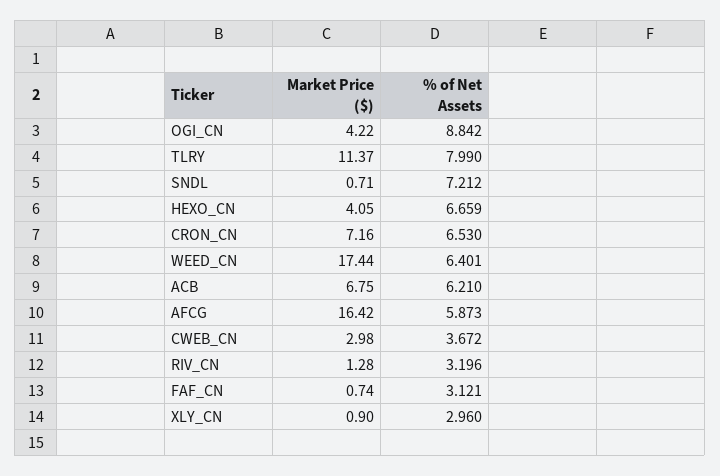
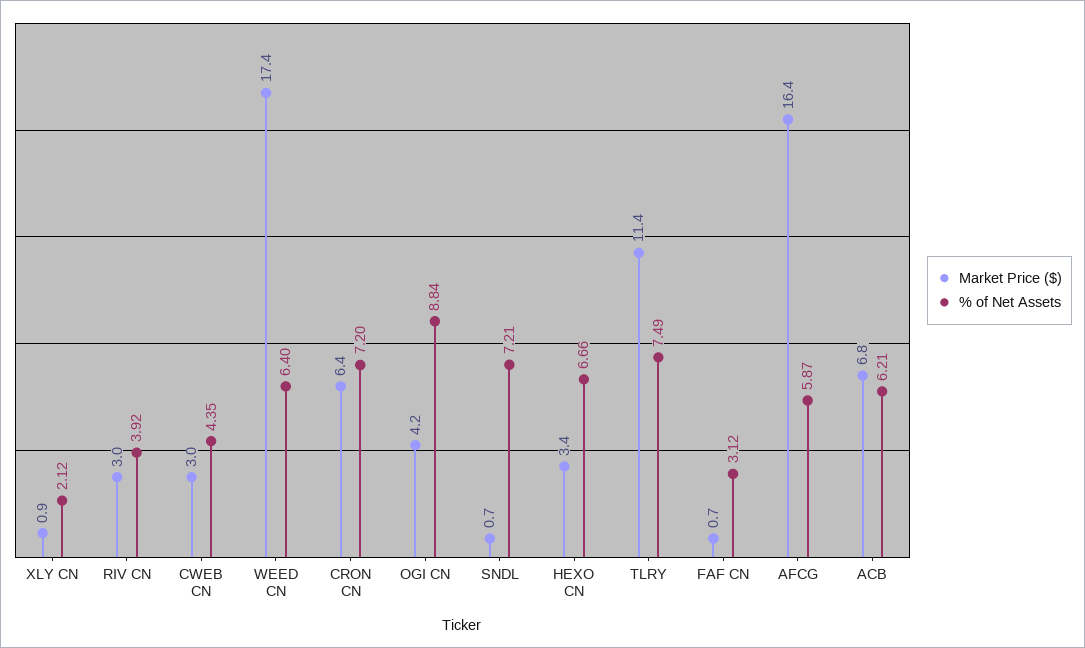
  {
    "Market Price ($)": {
      "OGI_CN": 4.22,
      "TLRY": 11.37,
      "SNDL": 0.71,
-     "HEXO_CN": 4.05,
+     "HEXO_CN": 3.4,
-     "CRON_CN": 7.16,
+     "CRON_CN": 6.4,
      "WEED_CN": 17.44,
      "ACB": 6.75,
      "AFCG": 16.42,
      "CWEB_CN": 2.98,
-     "RIV_CN": 1.28,
+     "RIV_CN": 3,
      "FAF_CN": 0.74,
      "XLY_CN": 0.9
    },
    "% of Net Assets": {
      "OGI_CN": 8.842,
-     "TLRY": 7.99,
+     "TLRY": 7.49,
      "SNDL": 7.212,
      "HEXO_CN": 6.659,
-     "CRON_CN": 6.53,
+     "CRON_CN": 7.2,
      "WEED_CN": 6.401,
      "ACB": 6.21,
      "AFCG": 5.873,
-     "CWEB_CN": 3.672,
+     "CWEB_CN": 4.35,
-     "RIV_CN": 3.196,
+     "RIV_CN": 3.92,
      "FAF_CN": 3.121,
-     "XLY_CN": 2.96
+     "XLY_CN": 2.12
    }
  }

